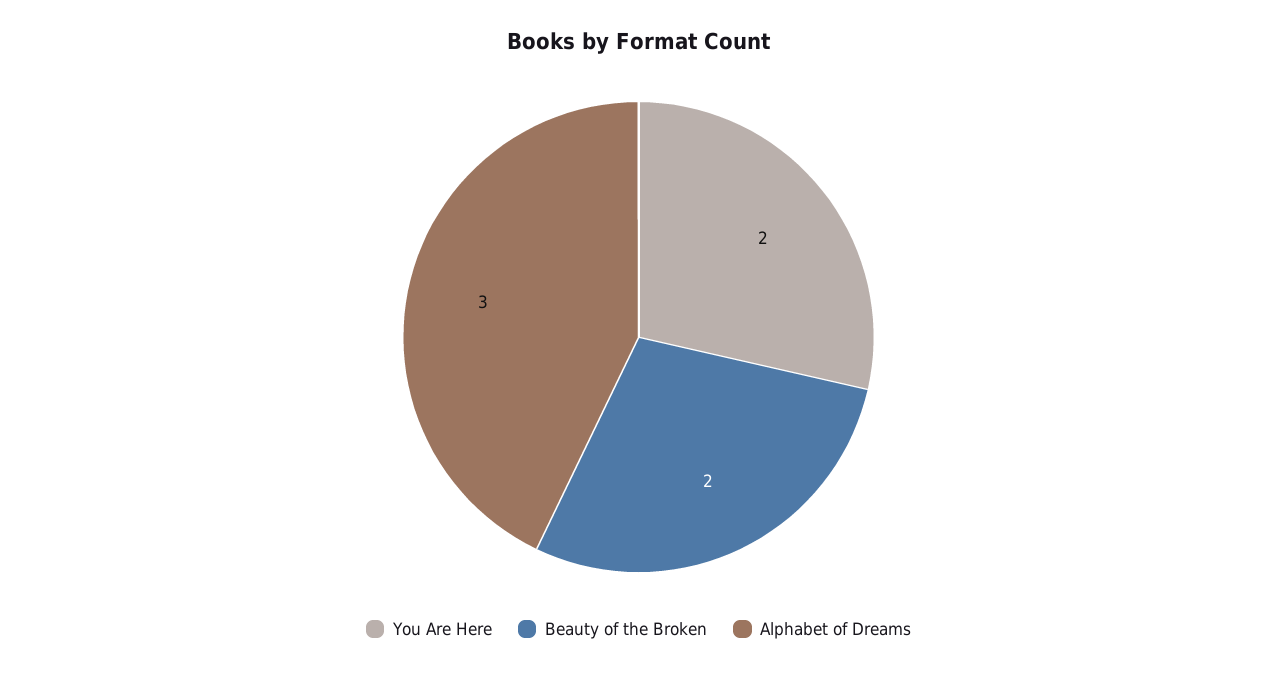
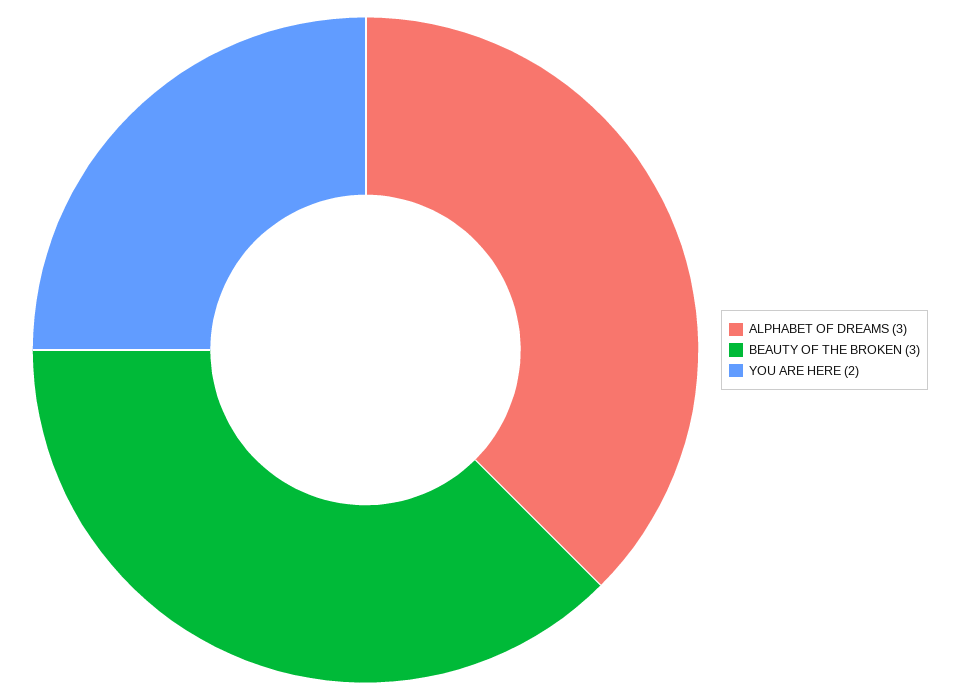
  {
    "You Are Here": 2,
-   "Beauty of the Broken": 2,
+   "Beauty of the Broken": 3,
    "Alphabet of Dreams": 3
  }

